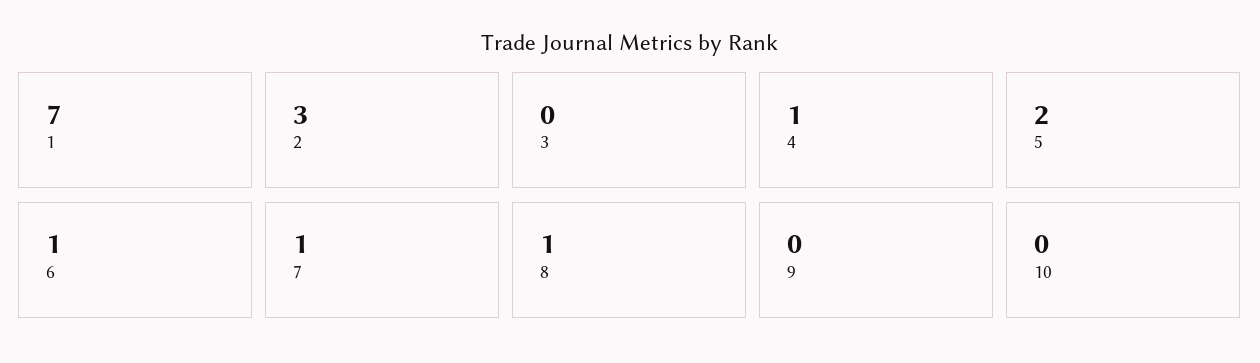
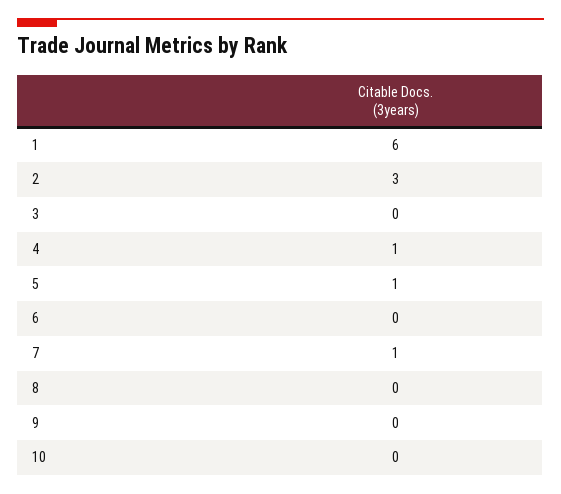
  {
-   "1": 7,
+   "1": 6,
    "2": 3,
    "3": 0,
    "4": 1,
-   "5": 2,
+   "5": 1,
-   "6": 1,
+   "6": 0,
    "7": 1,
-   "8": 1,
+   "8": 0,
    "9": 0,
    "10": 0
  }

